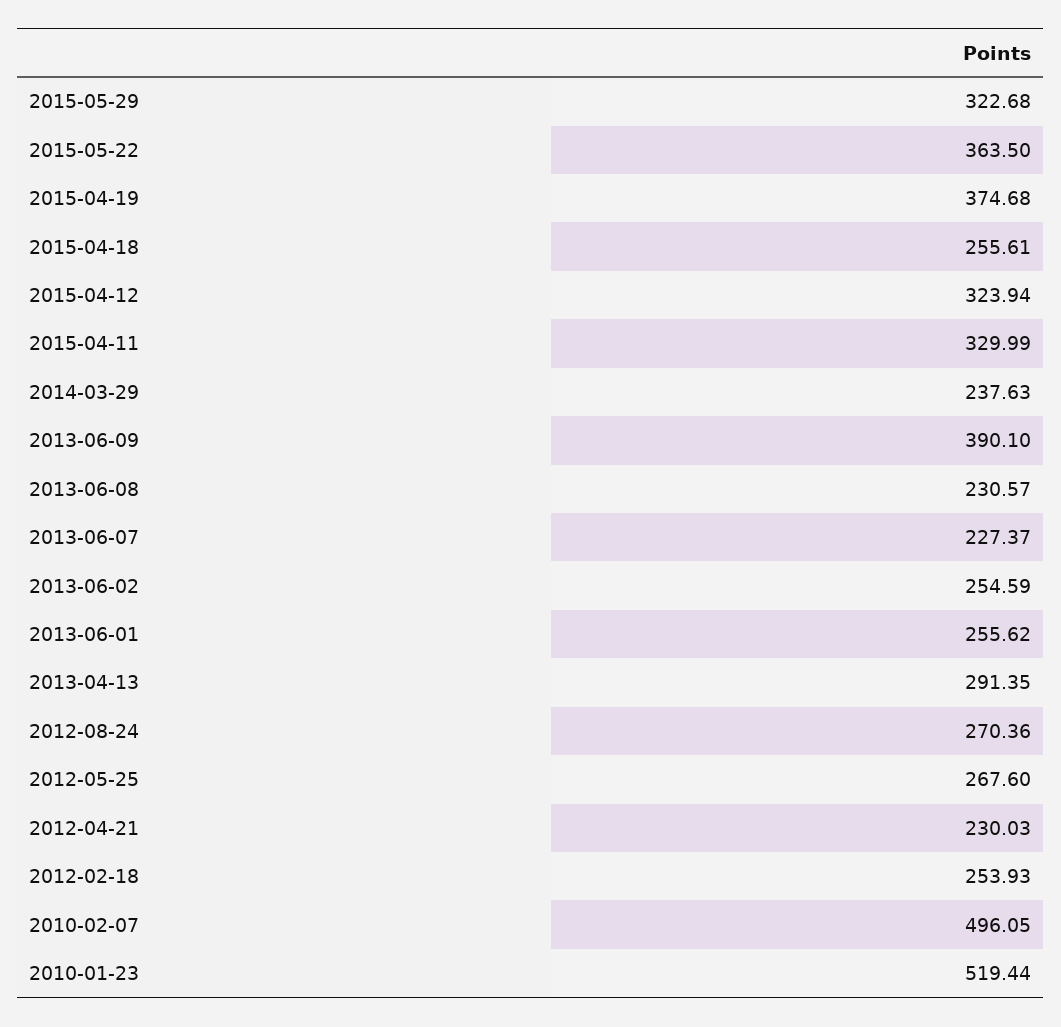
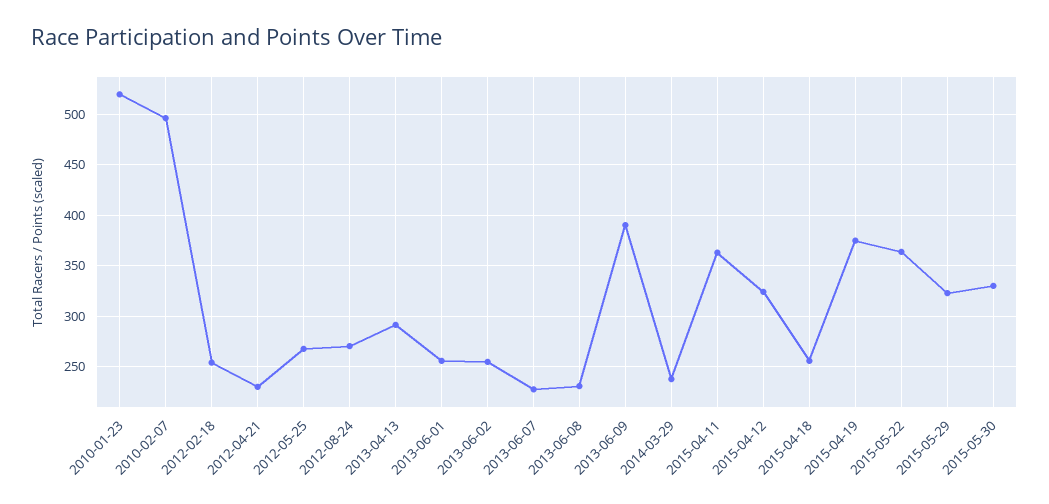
  {
    "2015-05-29": 322.68,
    "2015-05-22": 363.5,
    "2015-04-19": 374.68,
    "2015-04-18": 255.61,
    "2015-04-12": 323.94,
-   "2015-04-11": 329.99,
+   "2015-04-11": 360,
    "2014-03-29": 237.63,
    "2013-06-09": 390.1,
    "2013-06-08": 230.57,
    "2013-06-07": 227.37,
    "2013-06-02": 254.59,
    "2013-06-01": 255.62,
    "2013-04-13": 291.35,
    "2012-08-24": 270.36,
    "2012-05-25": 267.6,
    "2012-04-21": 230.03,
    "2012-02-18": 253.93,
    "2010-02-07": 496.05,
-   "2010-01-23": 519.44
+   "2010-01-23": 519.44,
+   "2015-05-30": 330
  }

